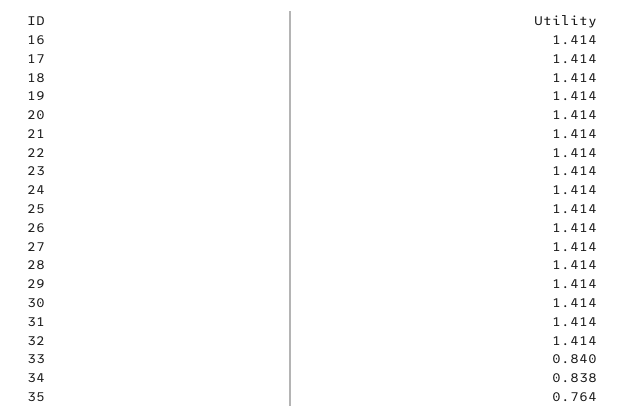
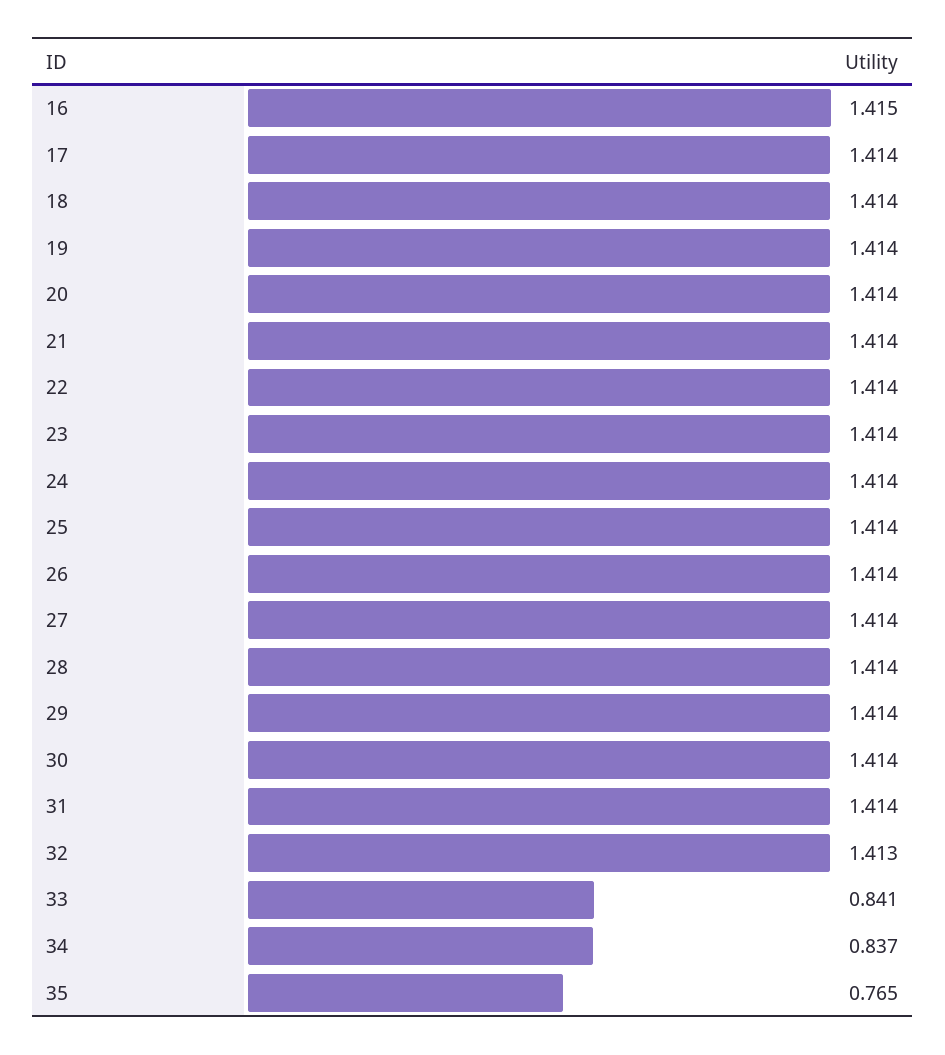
  {
-   "16": 1.414,
+   "16": 1.415,
    "17": 1.414,
    "18": 1.414,
    "19": 1.414,
    "20": 1.414,
    "21": 1.414,
    "22": 1.414,
    "23": 1.414,
    "24": 1.414,
    "25": 1.414,
    "26": 1.414,
    "27": 1.414,
    "28": 1.414,
    "29": 1.414,
    "30": 1.414,
    "31": 1.414,
-   "32": 1.414,
+   "32": 1.413,
-   "33": 0.84,
+   "33": 0.841,
-   "34": 0.838,
+   "34": 0.837,
-   "35": 0.764
+   "35": 0.765
  }

